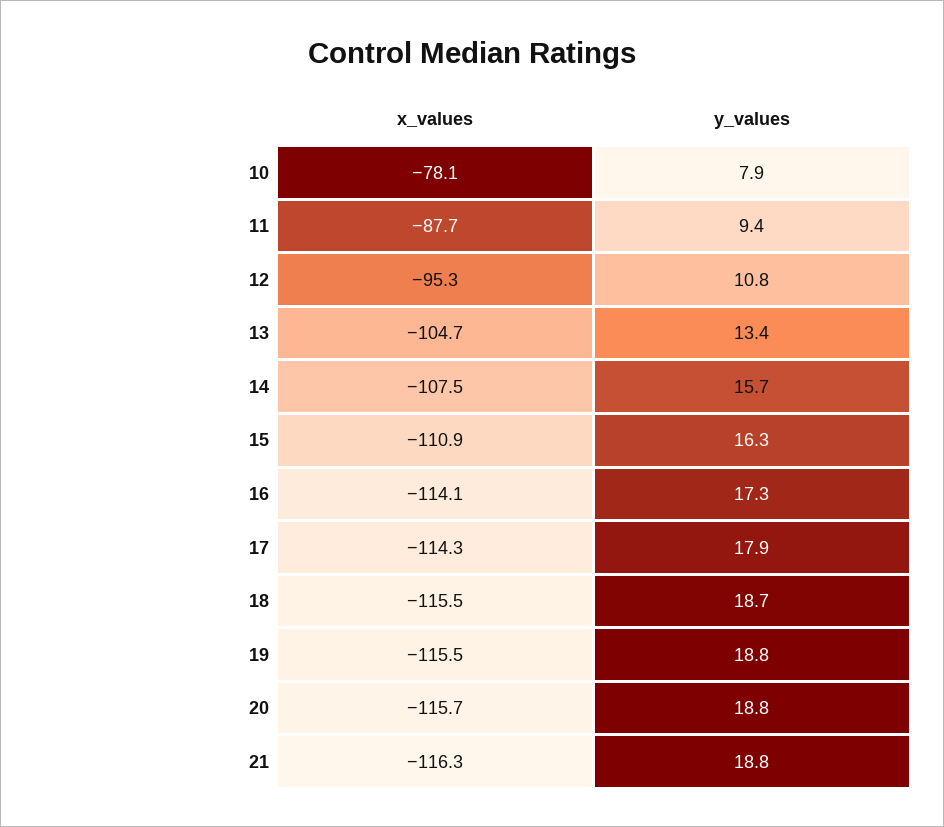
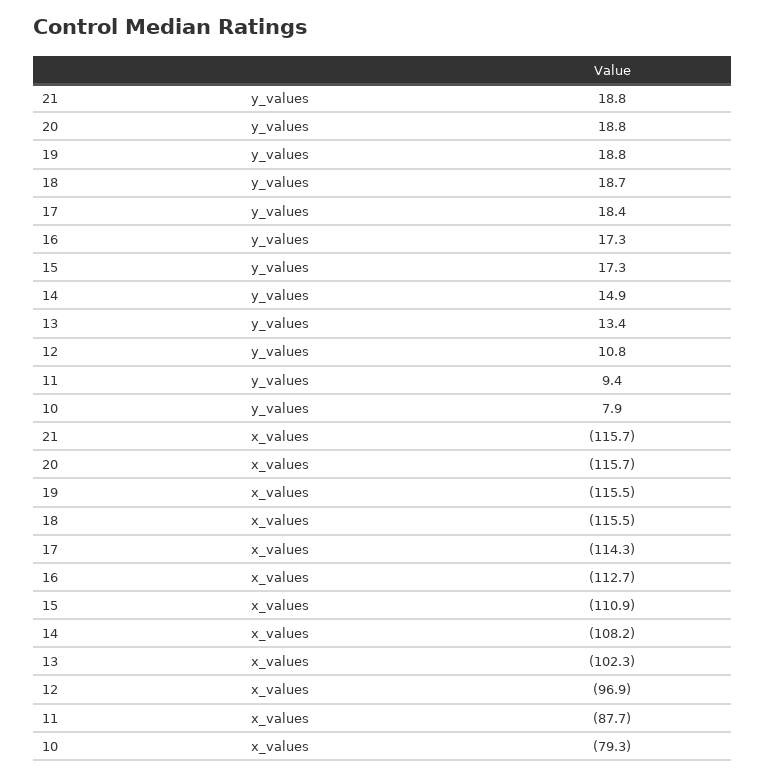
  {
    "x_values": {
-     "10": -78.1,
+     "10": -79.3,
      "11": -87.7,
-     "12": -95.3,
+     "12": -96.9,
-     "13": -104.7,
+     "13": -102.3,
-     "14": -107.5,
+     "14": -108.2,
      "15": -110.9,
-     "16": -114.1,
+     "16": -112.7,
      "17": -114.3,
      "18": -115.5,
      "19": -115.5,
      "20": -115.7,
-     "21": -116.3
+     "21": -115.7
    },
    "y_values": {
      "10": 7.9,
      "11": 9.4,
      "12": 10.8,
      "13": 13.4,
-     "14": 15.7,
+     "14": 14.9,
-     "15": 16.3,
+     "15": 17.3,
      "16": 17.3,
-     "17": 17.9,
+     "17": 18.4,
      "18": 18.7,
      "19": 18.8,
      "20": 18.8,
      "21": 18.8
    }
  }

